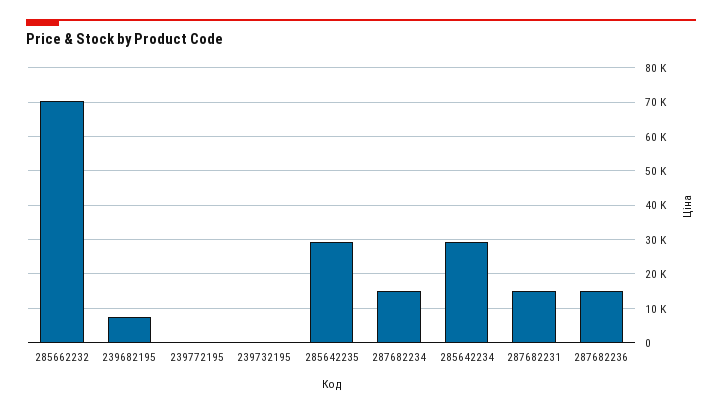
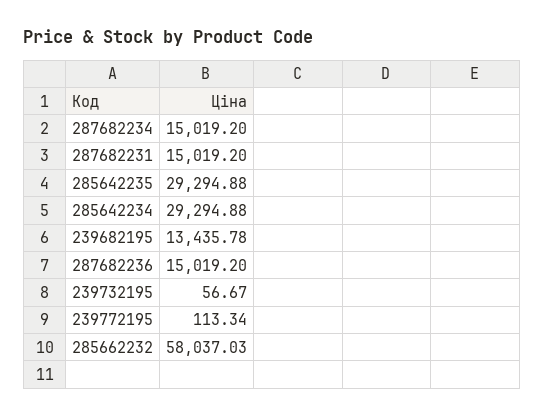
  {
-   "285662232": 70000,
+   "285662232": 58037.03,
-   "239682195": 8000,
+   "239682195": 13435.78,
    "239772195": 113.34,
    "239732195": 56.67,
    "285642235": 29294.88,
    "287682234": 15019.2,
    "285642234": 29294.88,
    "287682231": 15019.2,
    "287682236": 15019.2
  }

